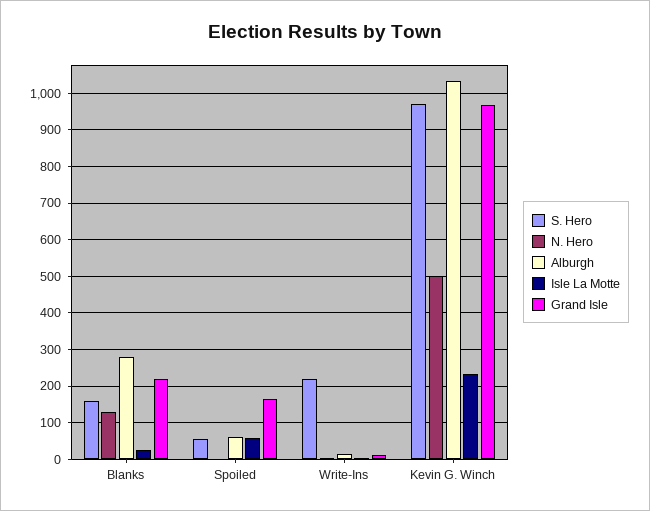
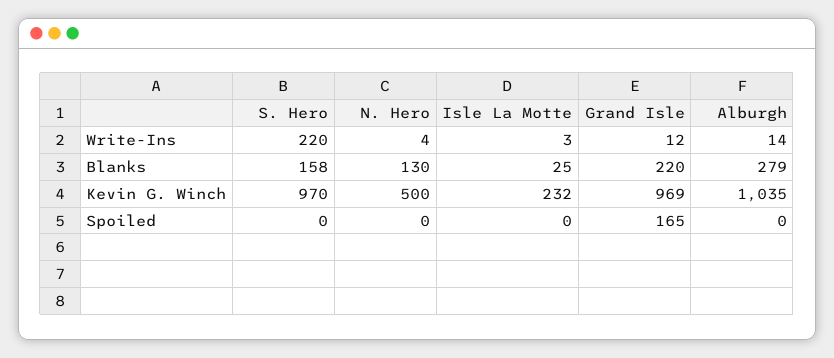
  {
    "S. Hero": {
      "Blanks": 158,
-     "Spoiled": 60,
+     "Spoiled": 0,
      "Write-Ins": 220,
      "Kevin G. Winch": 970
    },
    "N. Hero": {
      "Blanks": 130,
      "Spoiled": 0,
      "Write-Ins": 4,
      "Kevin G. Winch": 500
    },
    "Alburgh": {
      "Blanks": 279,
-     "Spoiled": 60,
+     "Spoiled": 0,
      "Write-Ins": 14,
      "Kevin G. Winch": 1035
    },
    "Isle La Motte": {
      "Blanks": 25,
-     "Spoiled": 60,
+     "Spoiled": 0,
      "Write-Ins": 3,
      "Kevin G. Winch": 232
    },
    "Grand Isle": {
      "Blanks": 220,
      "Spoiled": 165,
      "Write-Ins": 12,
      "Kevin G. Winch": 969
    }
  }

